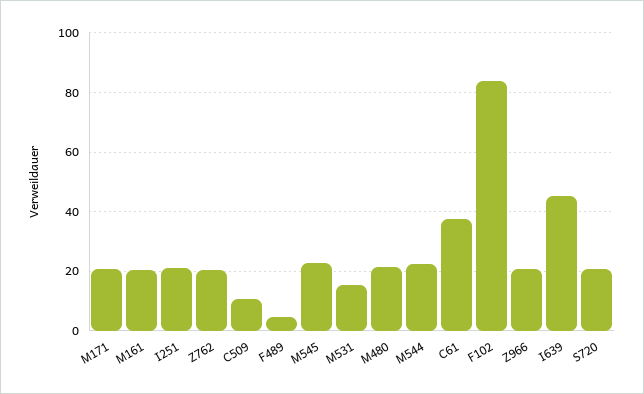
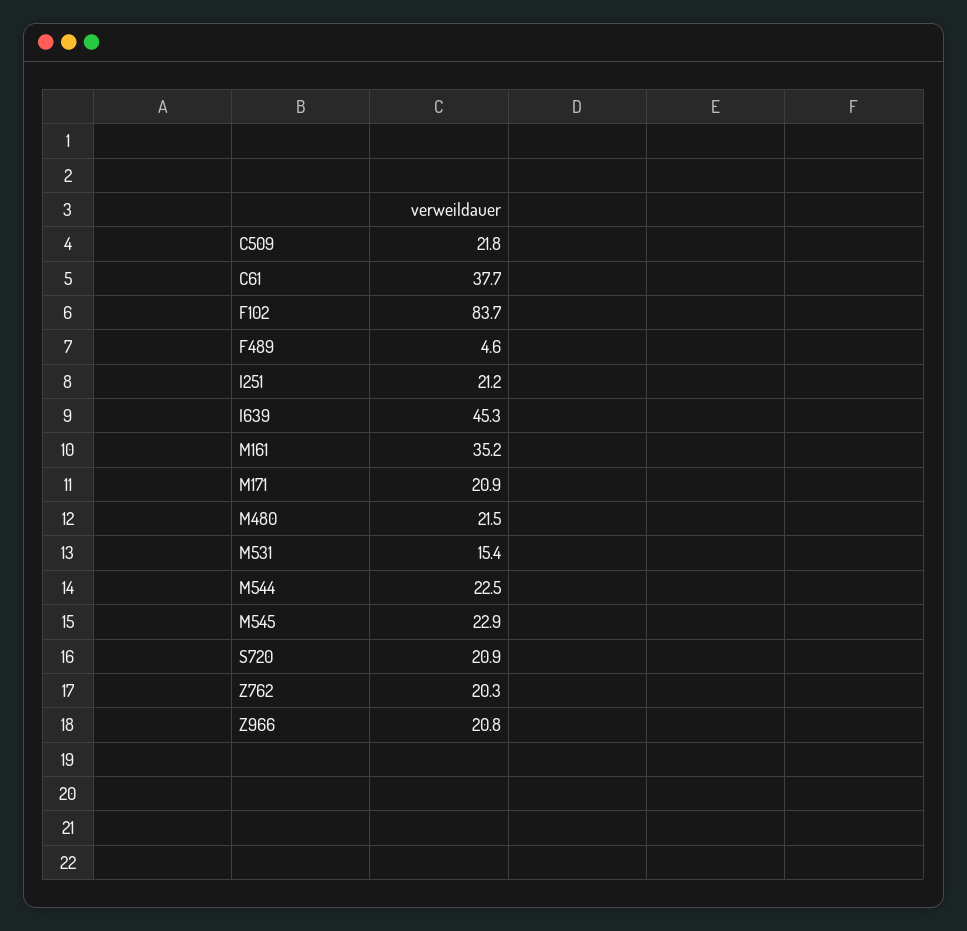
  {
    "M171": 20.9,
-   "M161": 20,
+   "M161": 35.2,
    "I251": 21.2,
    "Z762": 20.3,
-   "C509": 10,
+   "C509": 21.8,
    "F489": 4.6,
    "M545": 22.9,
    "M531": 15.4,
    "M480": 21.5,
    "M544": 22.5,
    "C61": 37.7,
    "F102": 83.7,
    "Z966": 20.8,
    "I639": 45.3,
    "S720": 20.9
  }

